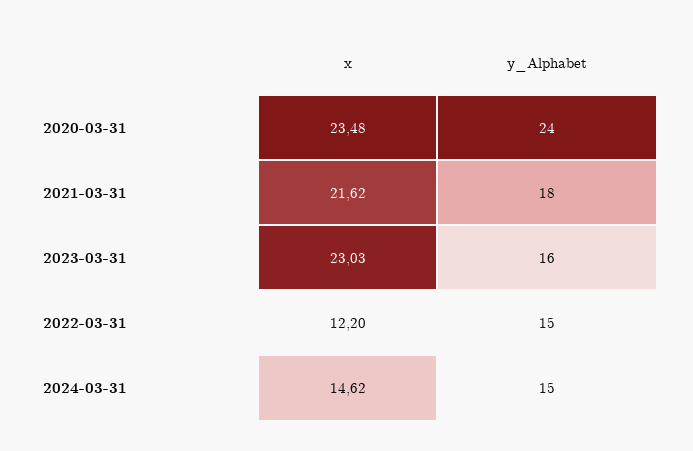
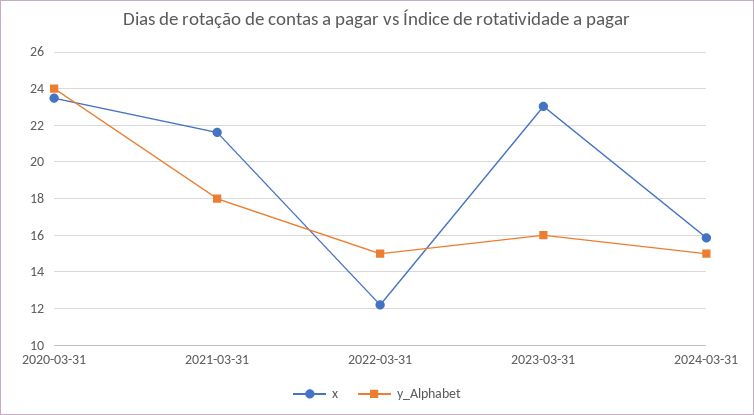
  {
    "x": {
      "2020-03-31": 23.48,
      "2021-03-31": 21.62,
      "2023-03-31": 23.03,
      "2022-03-31": 12.2,
-     "2024-03-31": 14.62
+     "2024-03-31": 16
    },
    "y_Alphabet": {
      "2020-03-31": 24,
      "2021-03-31": 18,
      "2023-03-31": 16,
      "2022-03-31": 15,
      "2024-03-31": 15
    }
  }

